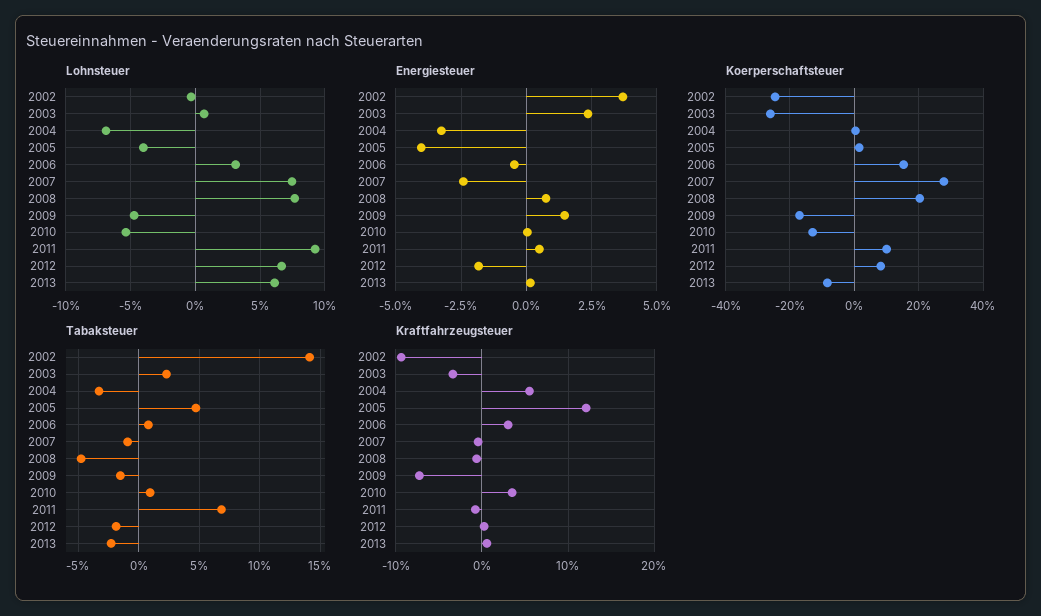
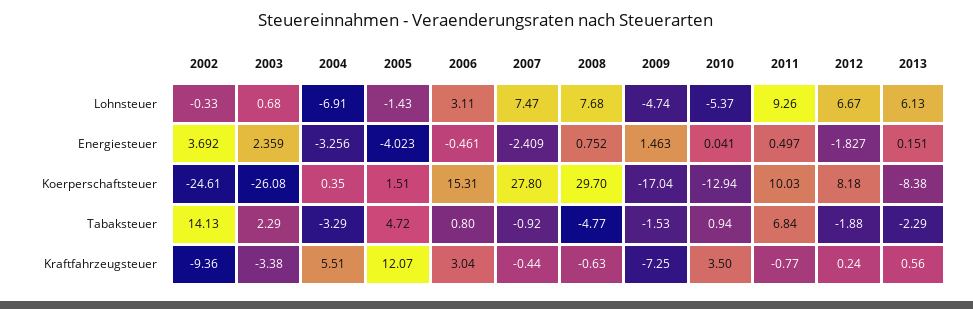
  {
    "Lohnsteuer": {
      "2002": -0.33,
      "2003": 0.68,
      "2004": -6.91,
-     "2005": -4,
+     "2005": -1.43,
      "2006": 3.11,
      "2007": 7.47,
      "2008": 7.68,
      "2009": -4.74,
      "2010": -5.37,
      "2011": 9.26,
      "2012": 6.67,
      "2013": 6.13
    },
    "Energiesteuer": {
      "2002": 3.692,
      "2003": 2.359,
      "2004": -3.256,
      "2005": -4.023,
      "2006": -0.461,
      "2007": -2.409,
      "2008": 0.752,
      "2009": 1.463,
      "2010": 0.041,
      "2011": 0.497,
      "2012": -1.827,
      "2013": 0.151
    },
    "Koerperschaftsteuer": {
      "2002": -24.61,
      "2003": -26.08,
      "2004": 0.35,
      "2005": 1.51,
      "2006": 15.31,
      "2007": 27.8,
-     "2008": 20,
+     "2008": 29.7,
      "2009": -17.04,
      "2010": -12.94,
      "2011": 10.03,
      "2012": 8.18,
      "2013": -8.38
    },
    "Tabaksteuer": {
      "2002": 14.13,
      "2003": 2.29,
      "2004": -3.29,
      "2005": 4.72,
      "2006": 0.8,
      "2007": -0.92,
      "2008": -4.77,
      "2009": -1.53,
      "2010": 0.94,
      "2011": 6.84,
      "2012": -1.88,
      "2013": -2.29
    },
    "Kraftfahrzeugsteuer": {
      "2002": -9.36,
      "2003": -3.38,
      "2004": 5.51,
      "2005": 12.07,
      "2006": 3.04,
      "2007": -0.44,
      "2008": -0.63,
      "2009": -7.25,
      "2010": 3.5,
      "2011": -0.77,
      "2012": 0.24,
      "2013": 0.56
    }
  }

